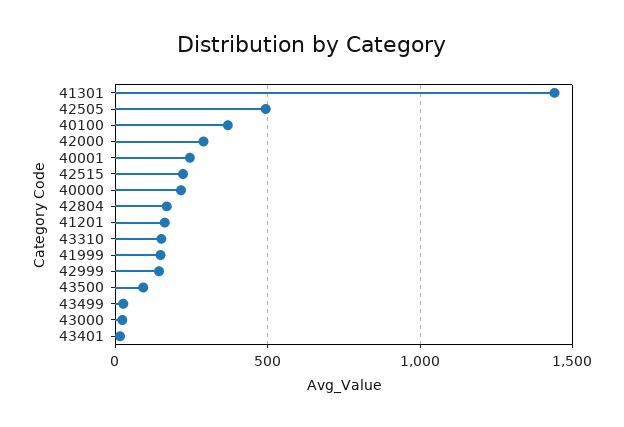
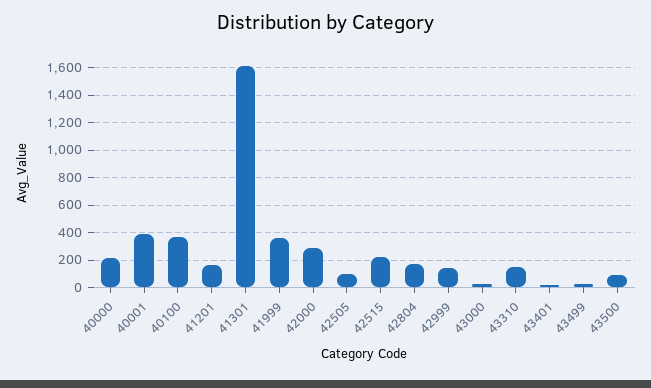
  {
-   "41301": 1450,
+   "41301": 1600,
-   "42505": 500,
+   "42505": 100,
    "40100": 350,
    "42000": 300,
-   "40001": 250,
+   "40001": 400,
    "42515": 200,
    "40000": 200,
    "42804": 150,
    "41201": 150,
    "43310": 150,
-   "41999": 150,
+   "41999": 350,
    "42999": 150,
    "43500": 100,
    "43499": 50,
    "43000": 0,
    "43401": 0
  }

